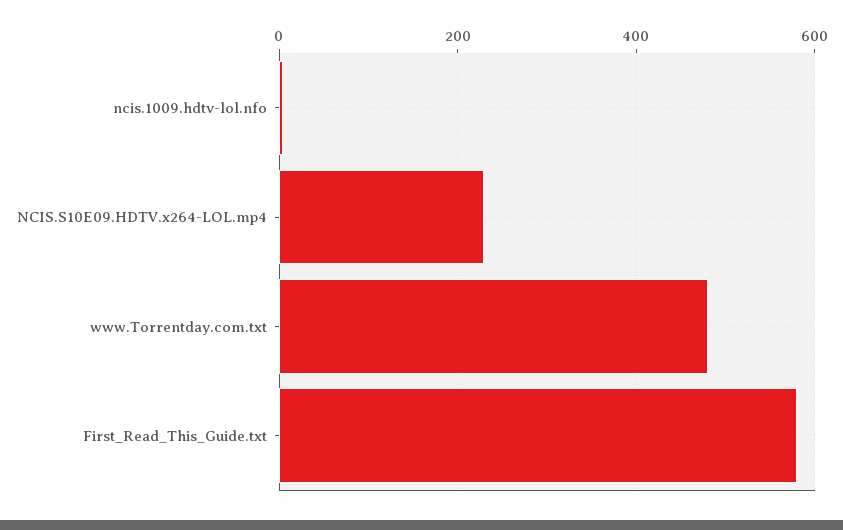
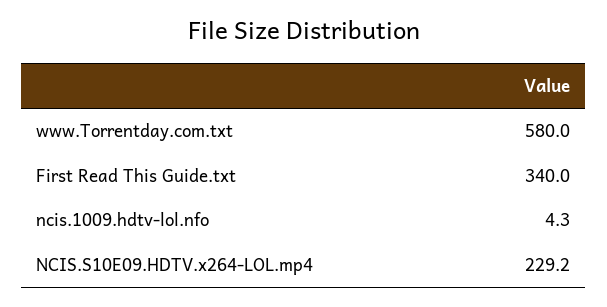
  {
    "ncis.1009.hdtv-lol.nfo": 4.3,
    "NCIS.S10E09.HDTV.x264-LOL.mp4": 229.2,
-   "www.Torrentday.com.txt": 480,
+   "www.Torrentday.com.txt": 580,
-   "First_Read_This_Guide.txt": 580
+   "First_Read_This_Guide.txt": 340
  }

